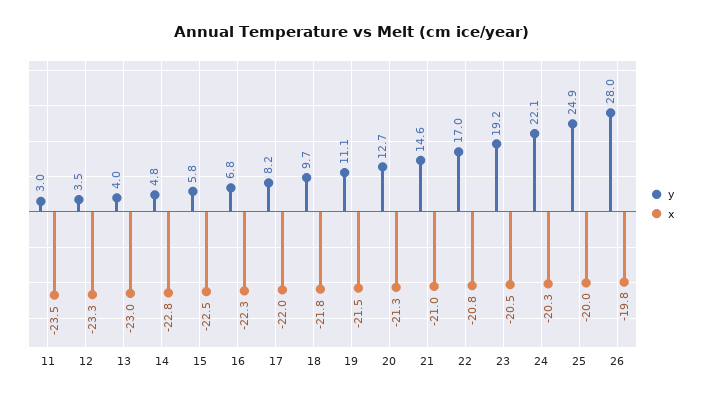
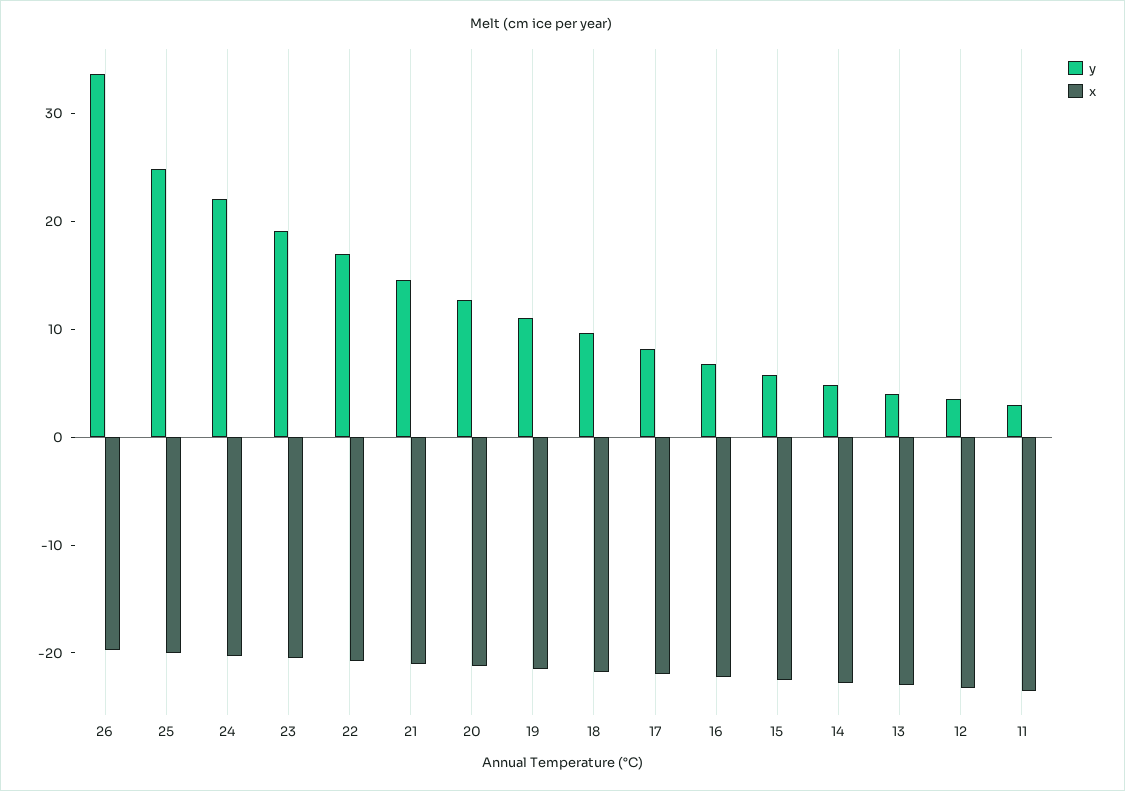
  {
    "y": {
      "11": 3,
      "12": 3.5,
      "13": 4,
      "14": 4.8,
      "15": 5.8,
      "16": 6.8,
      "17": 8.2,
      "18": 9.7,
      "19": 11.1,
      "20": 12.7,
      "21": 14.6,
      "22": 17,
      "23": 19.2,
      "24": 22.1,
      "25": 24.9,
-     "26": 28
+     "26": 34
    },
    "x": {
      "11": -23.5,
      "12": -23.3,
      "13": -23,
      "14": -22.8,
      "15": -22.5,
      "16": -22.3,
      "17": -22,
      "18": -21.8,
      "19": -21.5,
      "20": -21.3,
      "21": -21,
      "22": -20.8,
      "23": -20.5,
      "24": -20.3,
      "25": -20,
      "26": -19.8
    }
  }

